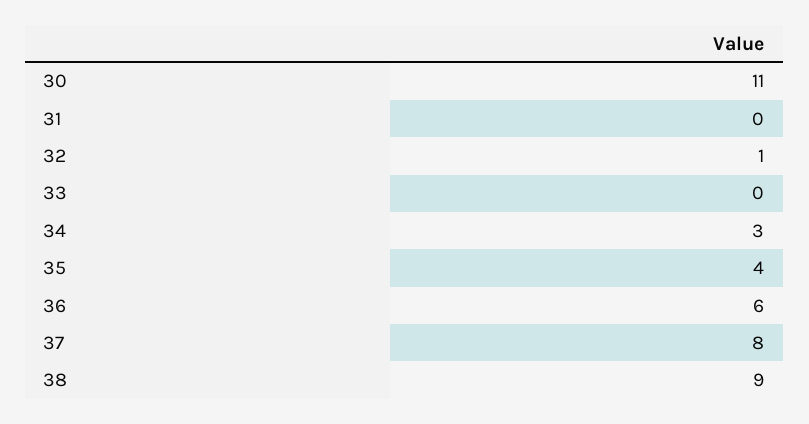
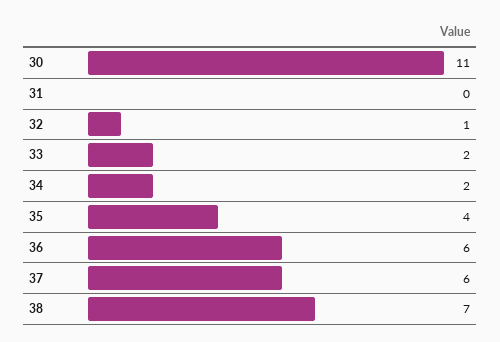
  {
    "30": 11,
    "31": 0,
    "32": 1,
-   "33": 0,
+   "33": 2,
-   "34": 3,
+   "34": 2,
    "35": 4,
    "36": 6,
-   "37": 8,
+   "37": 6,
-   "38": 9
+   "38": 7
  }

